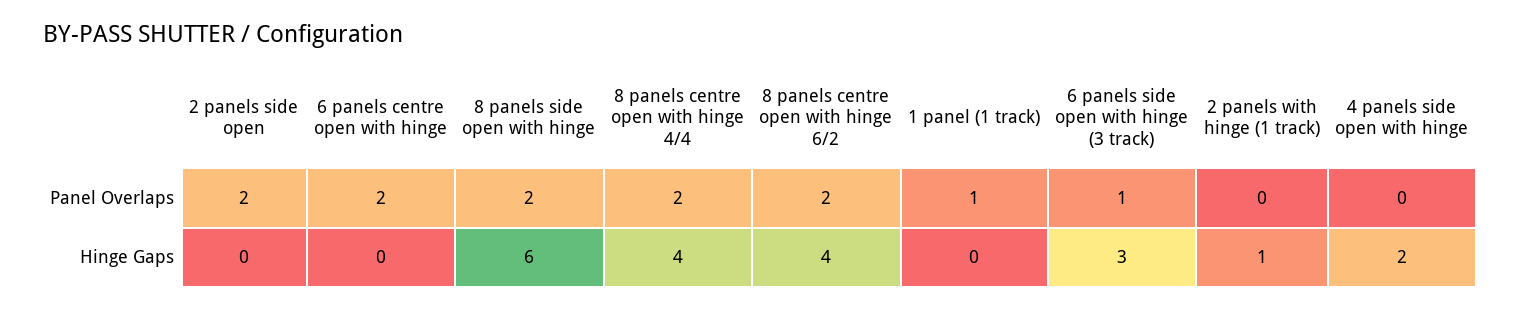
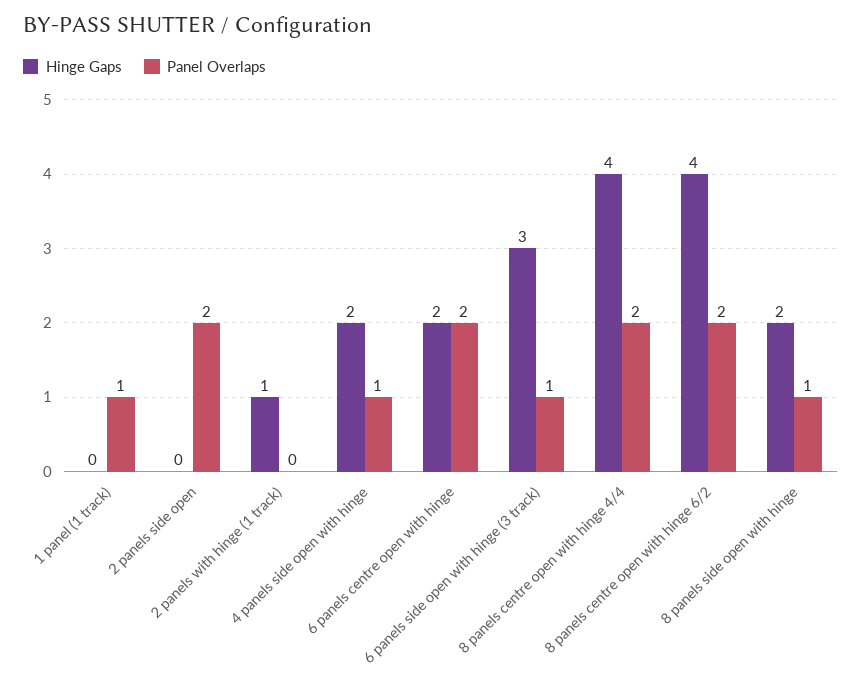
  {
    "Panel Overlaps": {
      "2 panels side open": 2,
      "6 panels centre open with hinge": 2,
-     "8 panels side open with hinge": 2,
+     "8 panels side open with hinge": 1,
      "8 panels centre open with hinge 4/4": 2,
      "8 panels centre open with hinge 6/2": 2,
      "1 panel (1 track)": 1,
      "6 panels side open with hinge (3 track)": 1,
      "2 panels with hinge (1 track)": 0,
-     "4 panels side open with hinge": 0
+     "4 panels side open with hinge": 1
    },
    "Hinge Gaps": {
      "2 panels side open": 0,
-     "6 panels centre open with hinge": 0,
+     "6 panels centre open with hinge": 2,
-     "8 panels side open with hinge": 6,
+     "8 panels side open with hinge": 2,
      "8 panels centre open with hinge 4/4": 4,
      "8 panels centre open with hinge 6/2": 4,
      "1 panel (1 track)": 0,
      "6 panels side open with hinge (3 track)": 3,
      "2 panels with hinge (1 track)": 1,
      "4 panels side open with hinge": 2
    }
  }

